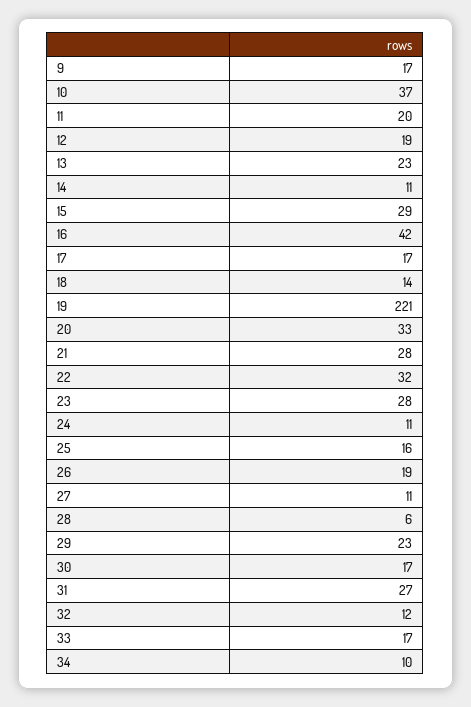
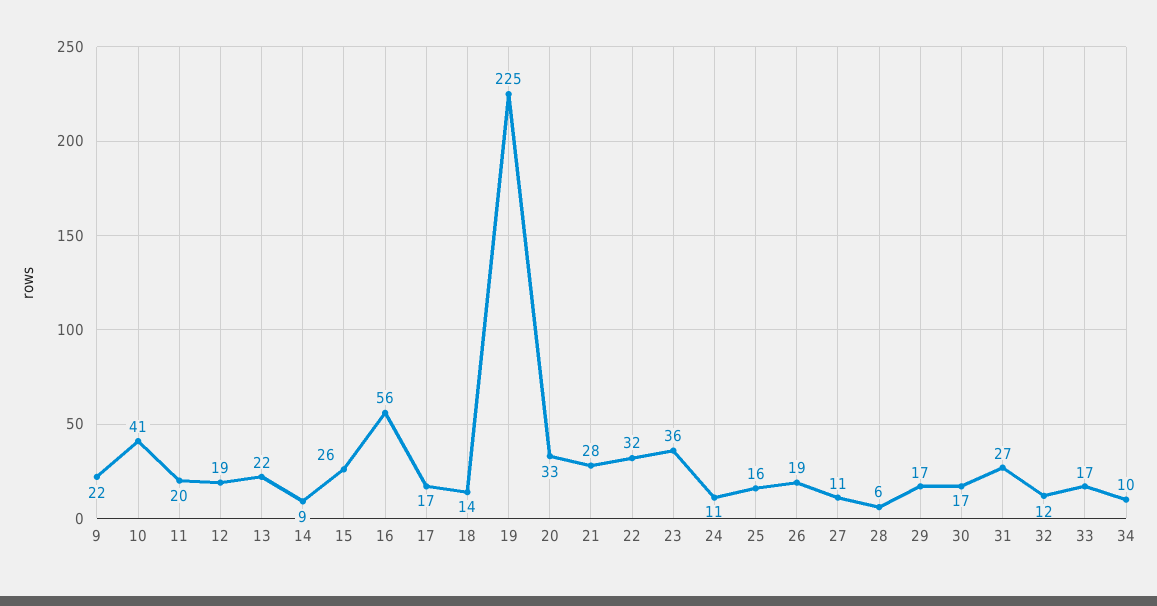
  {
-   "9": 17,
+   "9": 22,
-   "10": 37,
+   "10": 41,
    "11": 20,
    "12": 19,
-   "13": 23,
+   "13": 22,
-   "14": 11,
+   "14": 9,
-   "15": 29,
+   "15": 26,
-   "16": 42,
+   "16": 56,
    "17": 17,
    "18": 14,
-   "19": 221,
+   "19": 225,
    "20": 33,
    "21": 28,
    "22": 32,
-   "23": 28,
+   "23": 36,
    "24": 11,
    "25": 16,
    "26": 19,
    "27": 11,
    "28": 6,
-   "29": 23,
+   "29": 17,
    "30": 17,
    "31": 27,
    "32": 12,
    "33": 17,
    "34": 10
  }

